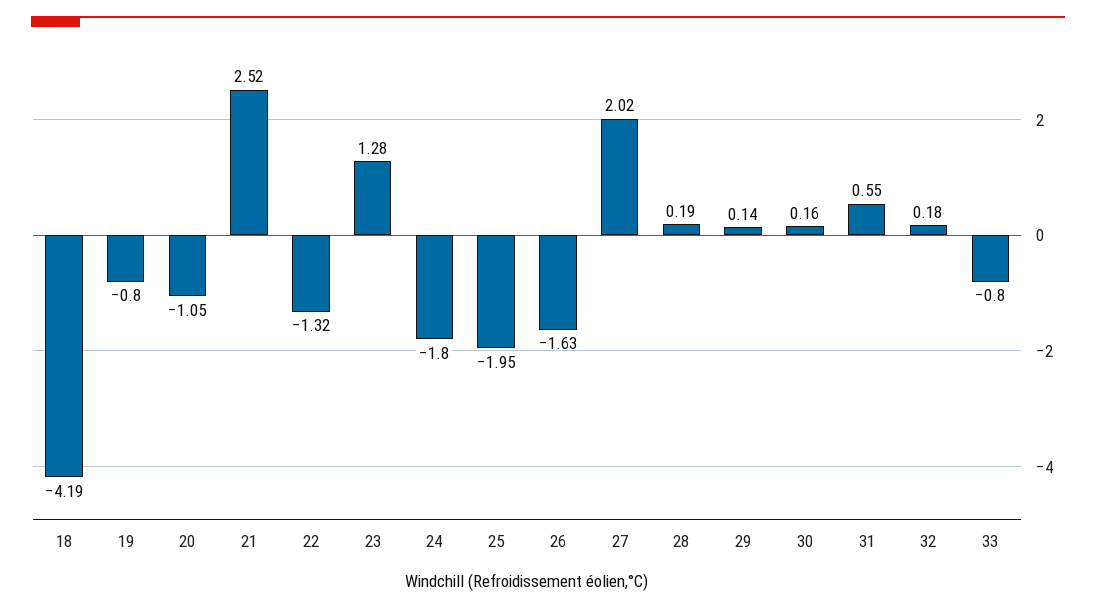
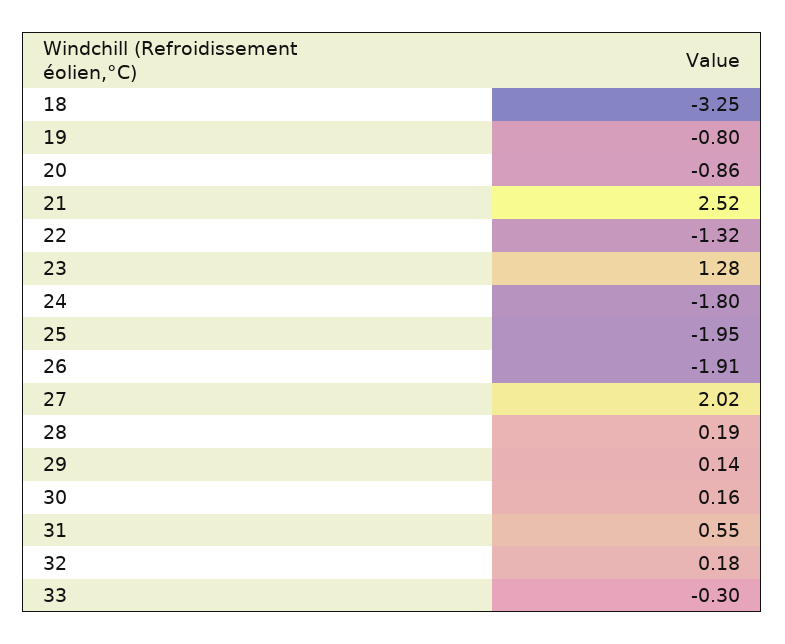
  {
-   "18": -4.19,
+   "18": -3.25,
    "19": -0.8,
-   "20": -1.05,
+   "20": -0.86,
    "21": 2.52,
    "22": -1.32,
    "23": 1.28,
    "24": -1.8,
    "25": -1.95,
-   "26": -1.63,
+   "26": -1.91,
    "27": 2.02,
    "28": 0.19,
    "29": 0.14,
    "30": 0.16,
    "31": 0.55,
    "32": 0.18,
-   "33": -0.8
+   "33": -0.3
  }

